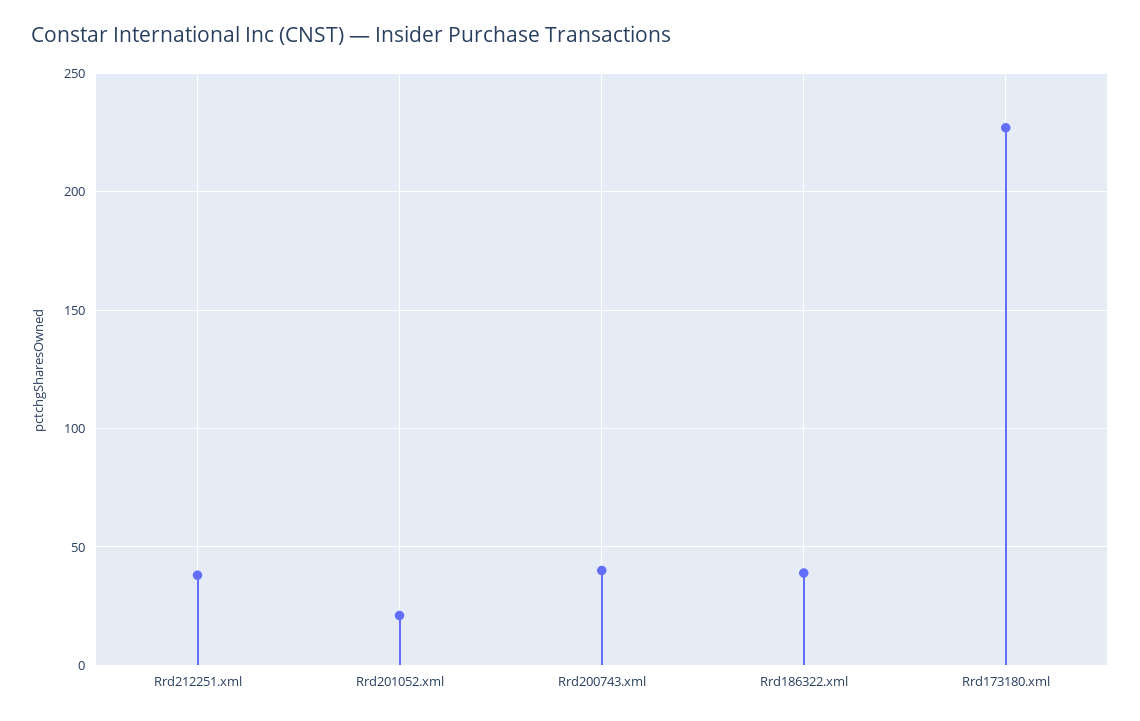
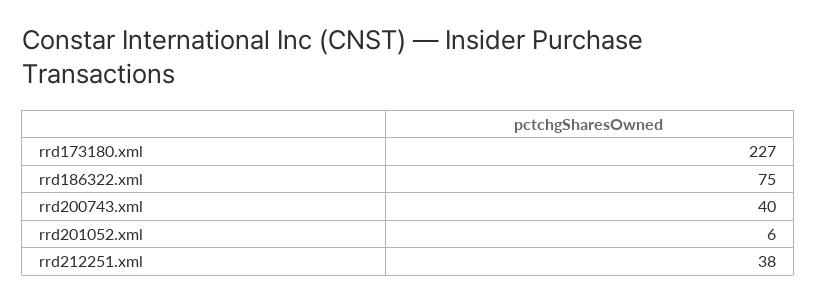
  {
    "Rrd212251.xml": 38,
-   "Rrd201052.xml": 20,
+   "Rrd201052.xml": 6,
    "Rrd200743.xml": 40,
-   "Rrd186322.xml": 40,
+   "Rrd186322.xml": 75,
    "Rrd173180.xml": 227
  }

